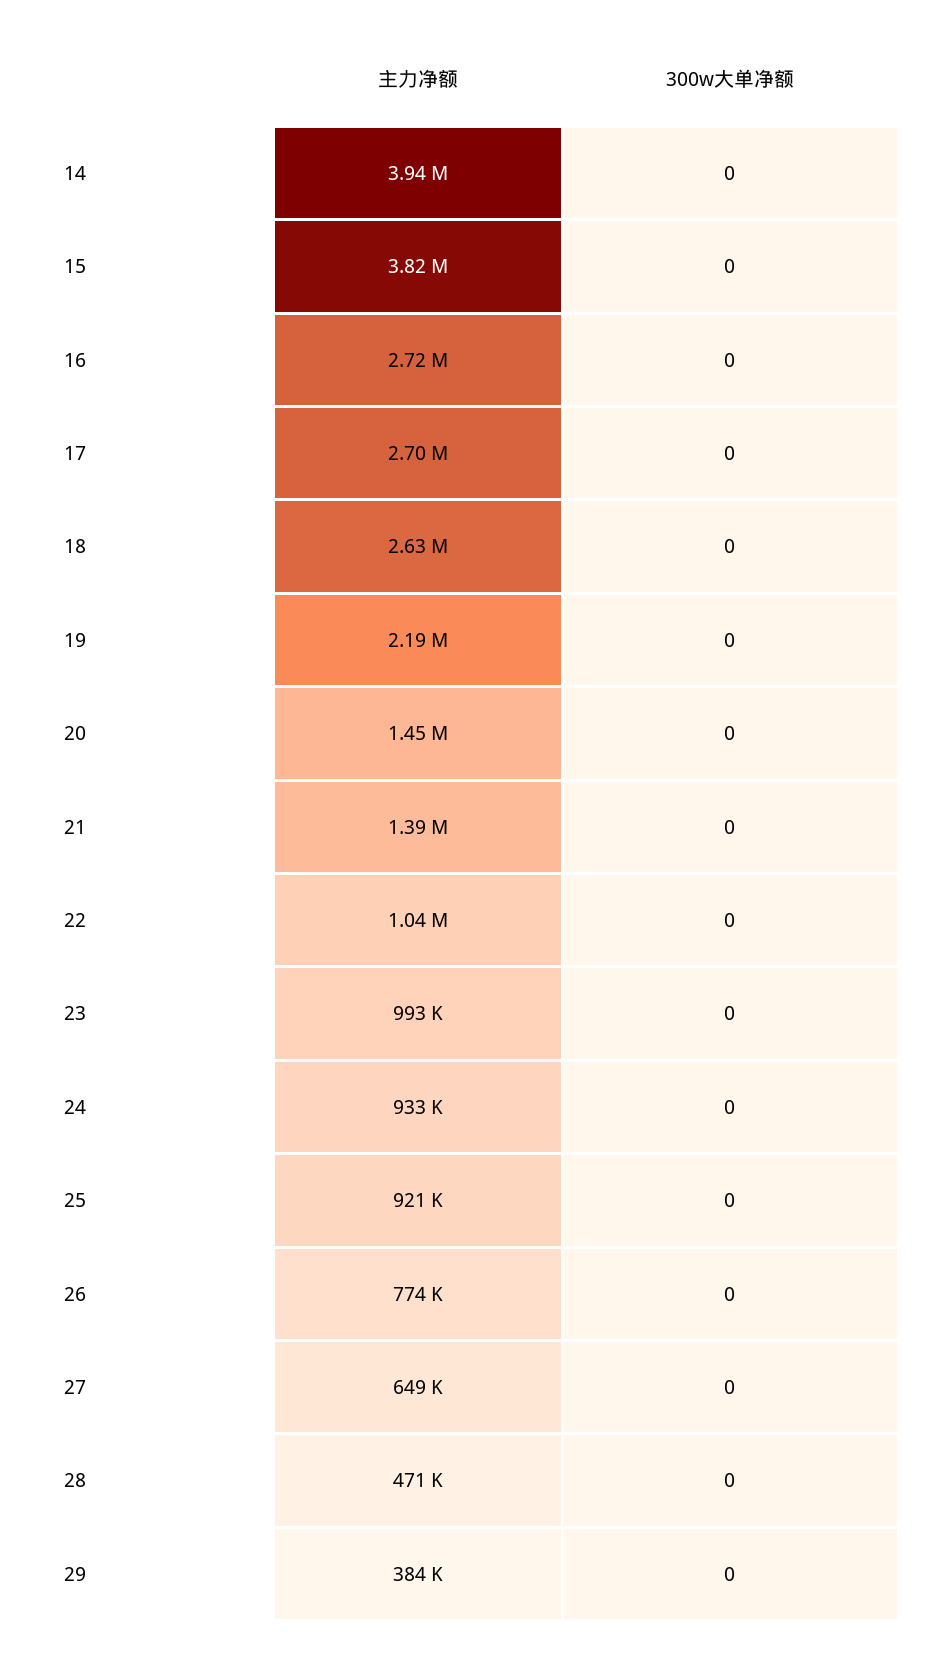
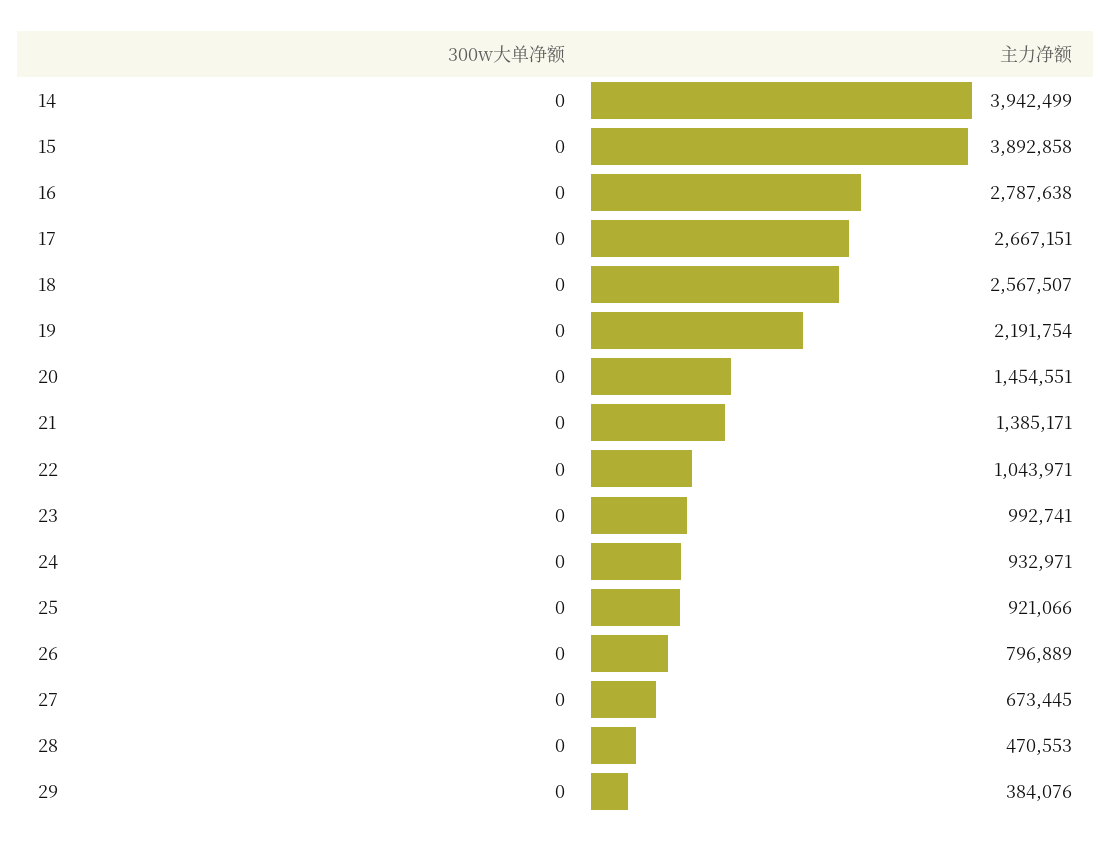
  {
    "主力净额": {
      "14": 3942499,
-     "15": 3820000,
+     "15": 3892858,
-     "16": 2720000,
+     "16": 2787638,
-     "17": 2700000,
+     "17": 2667151,
-     "18": 2630000,
+     "18": 2567507,
      "19": 2191754,
      "20": 1454551,
      "21": 1385171,
      "22": 1043971,
      "23": 992741,
      "24": 932971,
      "25": 921066,
-     "26": 774000,
+     "26": 796889,
-     "27": 649000,
+     "27": 673445,
      "28": 470553,
      "29": 384076
    },
    "300w大单净额": {
      "14": 0,
      "15": 0,
      "16": 0,
      "17": 0,
      "18": 0,
      "19": 0,
      "20": 0,
      "21": 0,
      "22": 0,
      "23": 0,
      "24": 0,
      "25": 0,
      "26": 0,
      "27": 0,
      "28": 0,
      "29": 0
    }
  }

